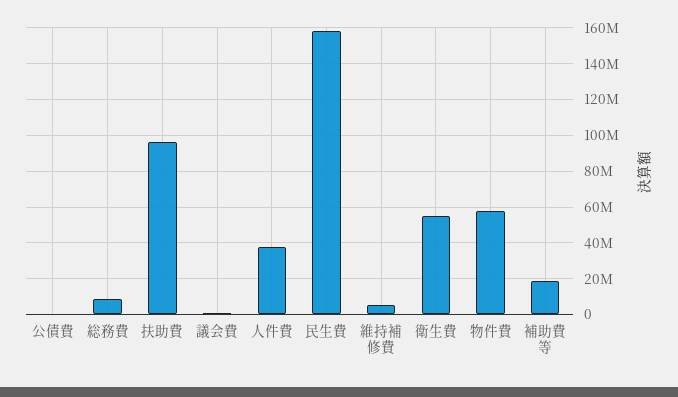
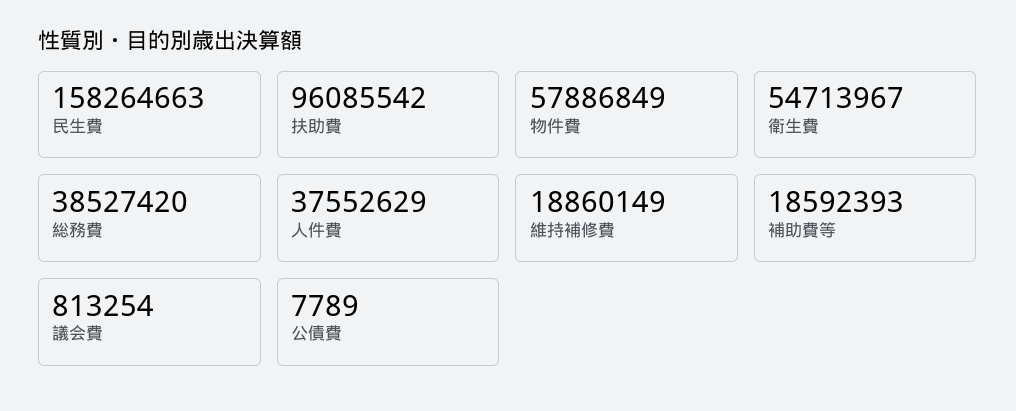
  {
    "公債費": 7789,
-   "総務費": 10000000,
+   "総務費": 38527420,
    "扶助費": 96085542,
    "議会費": 813254,
    "人件費": 37552629,
    "民生費": 158264663,
-   "維持補修費": 5000000,
+   "維持補修費": 18860149,
    "衛生費": 54713967,
    "物件費": 57886849,
    "補助費等": 18592393
  }

